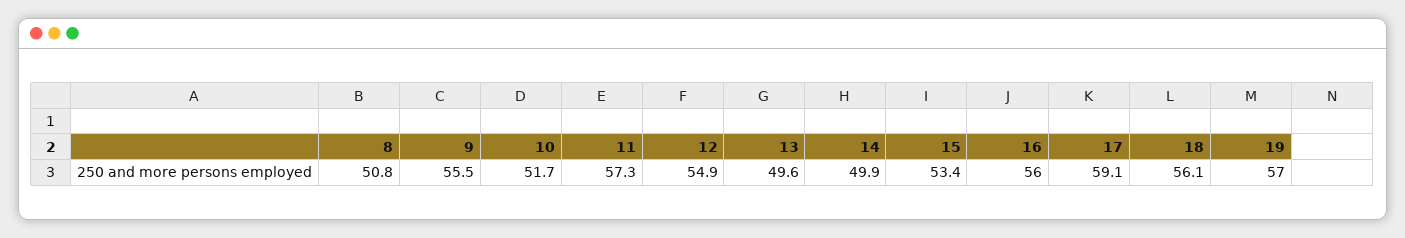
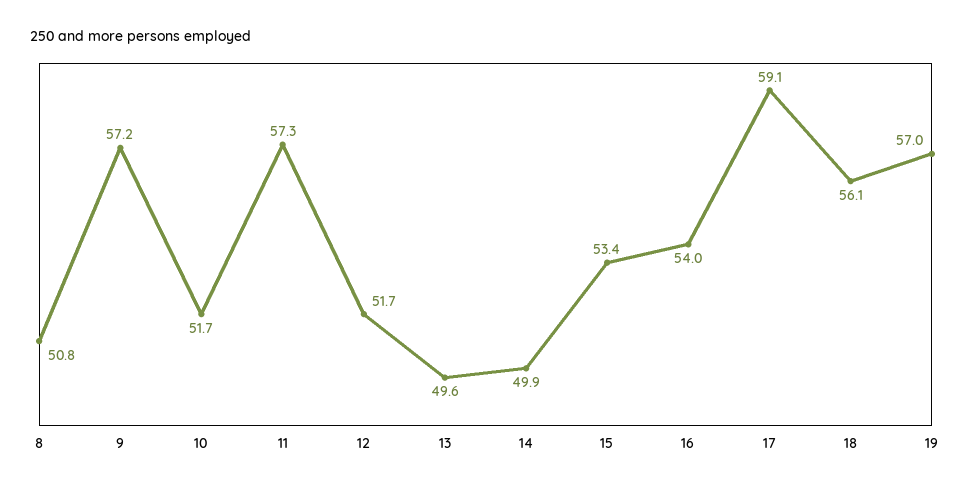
  {
    "8": 50.8,
-   "9": 55.5,
+   "9": 57.2,
    "10": 51.7,
    "11": 57.3,
-   "12": 54.9,
+   "12": 51.7,
    "13": 49.6,
    "14": 49.9,
    "15": 53.4,
-   "16": 56,
+   "16": 54,
    "17": 59.1,
    "18": 56.1,
    "19": 57
  }

